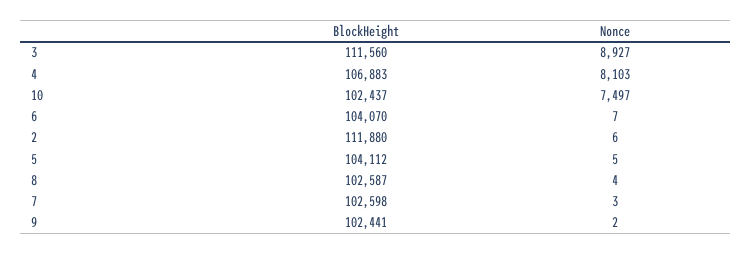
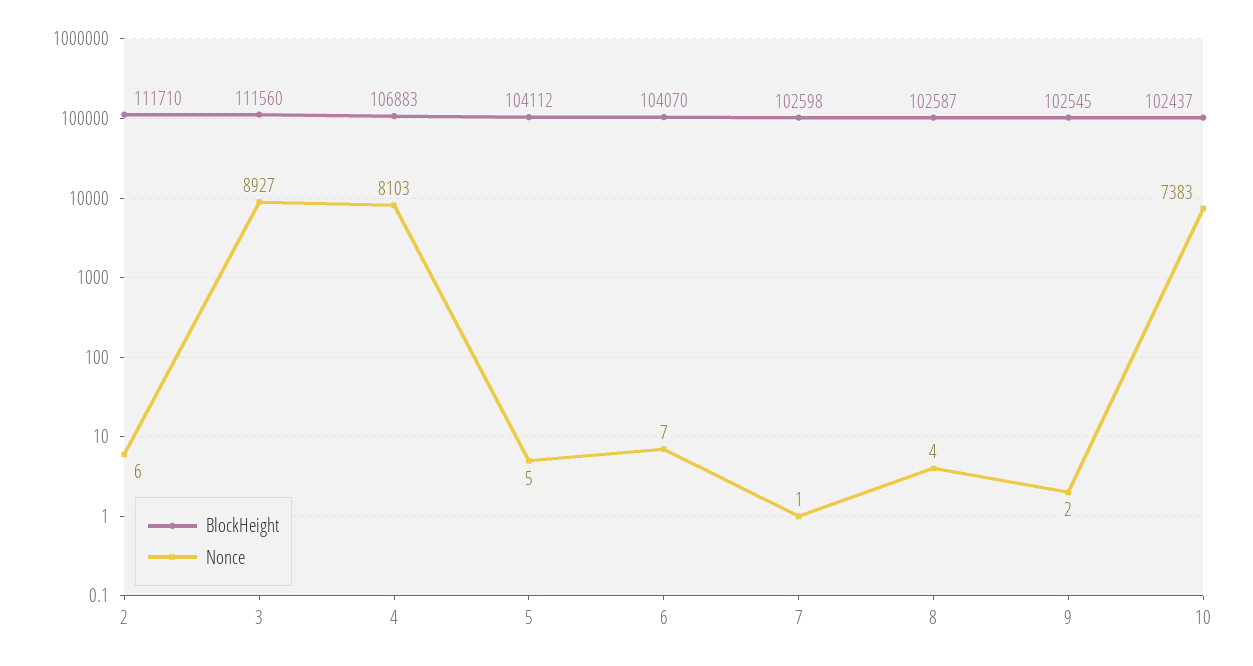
  {
    "BlockHeight": {
      "3": 111560,
      "4": 106883,
      "10": 102437,
      "6": 104070,
-     "2": 111880,
+     "2": 111710,
      "5": 104112,
      "8": 102587,
      "7": 102598,
-     "9": 102441
+     "9": 102545
    },
    "Nonce": {
      "3": 8927,
      "4": 8103,
-     "10": 7497,
+     "10": 7383,
      "6": 7,
      "2": 6,
      "5": 5,
      "8": 4,
-     "7": 3,
+     "7": 1,
      "9": 2
    }
  }

